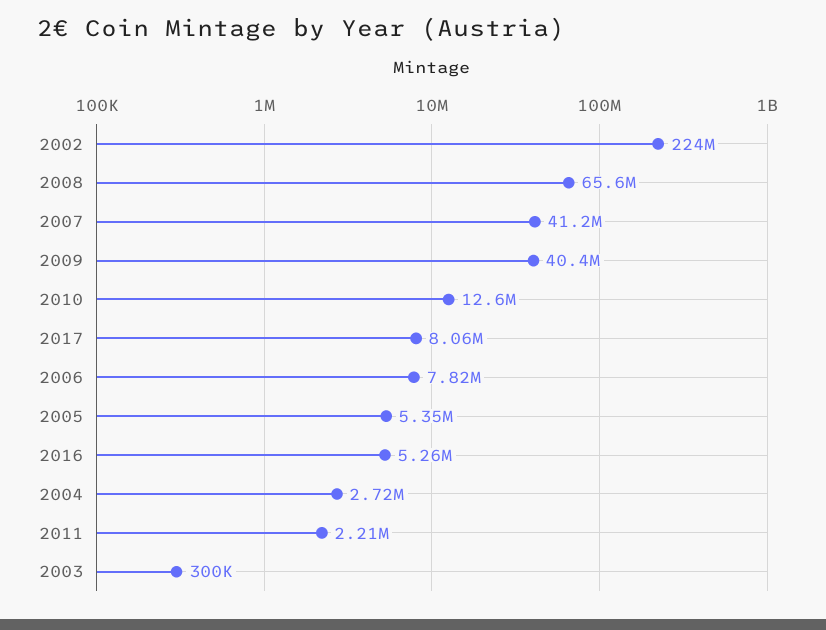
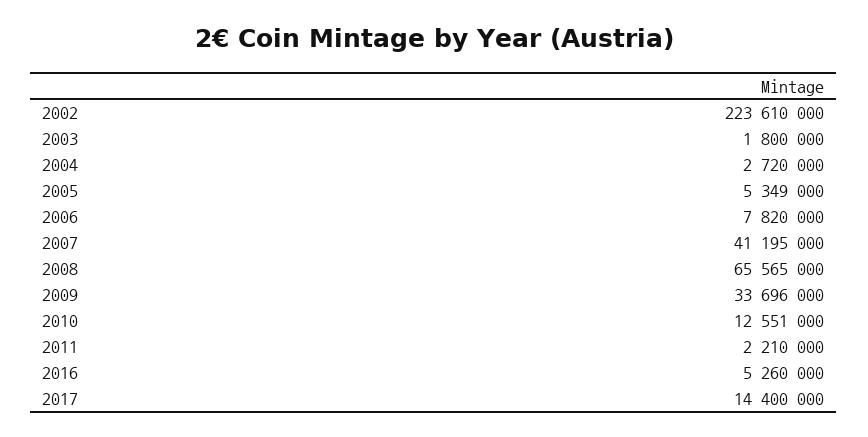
  {
    "2002": 223610000,
    "2008": 65565000,
    "2007": 41195000,
-   "2009": 40400000,
+   "2009": 33696000,
    "2010": 12551000,
-   "2017": 8060000,
+   "2017": 14400000,
    "2006": 7820000,
    "2005": 5349000,
    "2016": 5260000,
    "2004": 2720000,
    "2011": 2210000,
-   "2003": 300000
+   "2003": 1800000
  }

